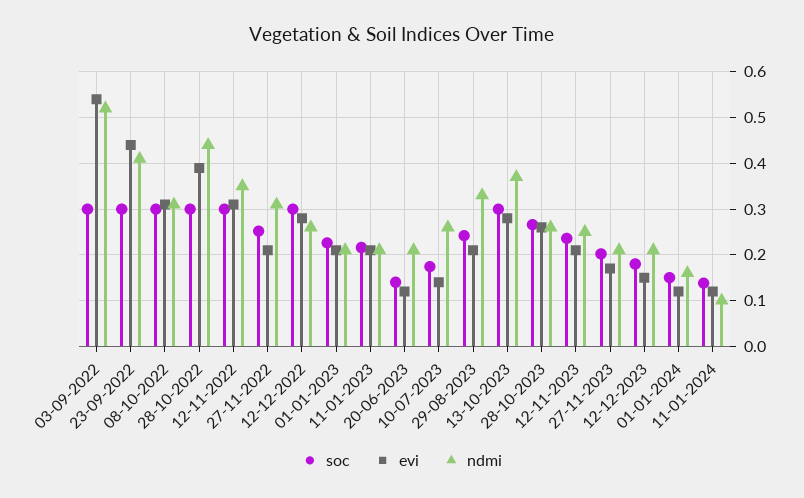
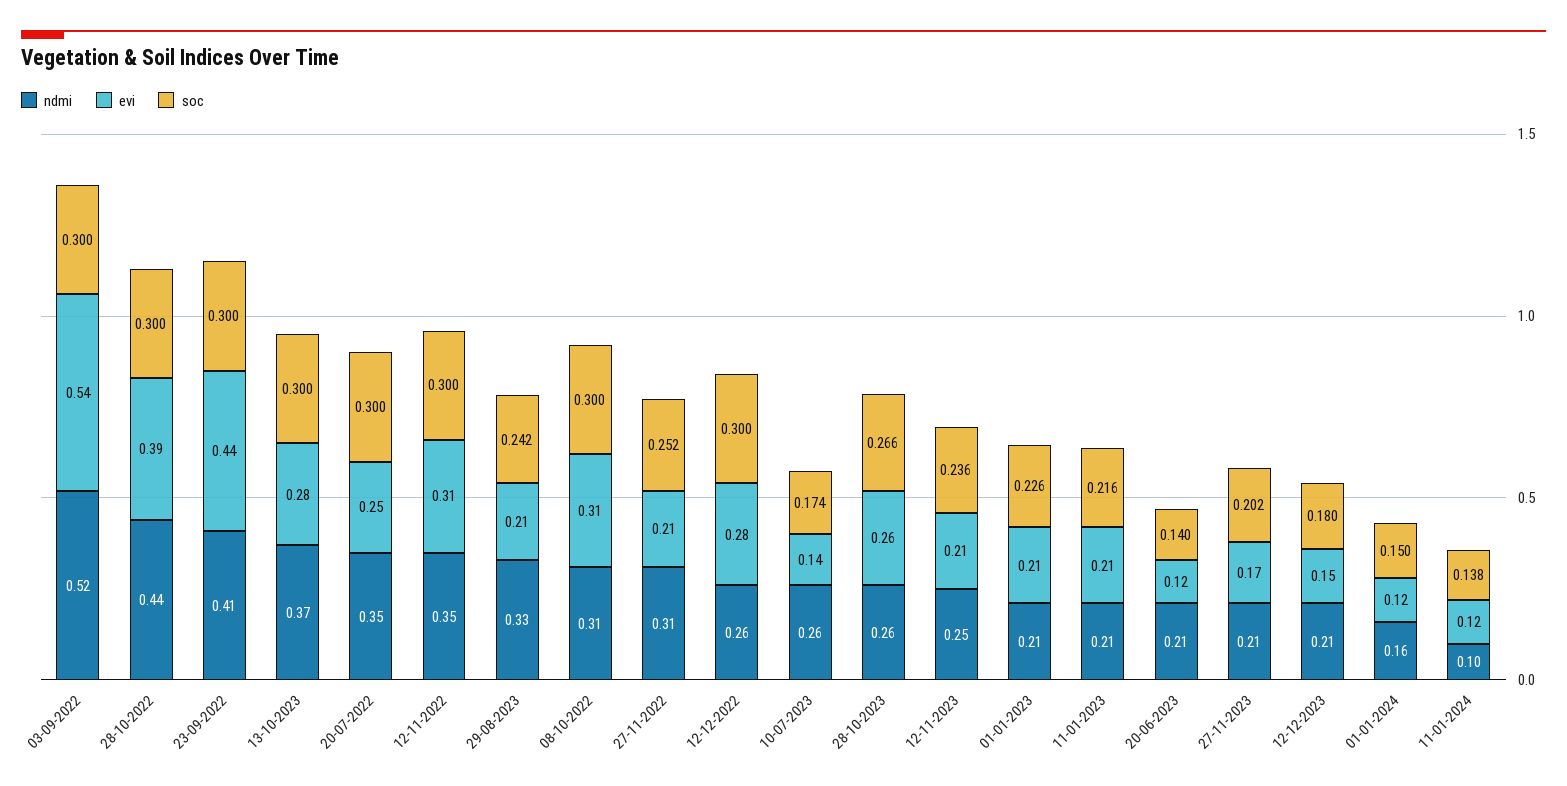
  {
    "soc": {
      "03-09-2022": 0.3,
      "23-09-2022": 0.3,
      "08-10-2022": 0.3,
      "28-10-2022": 0.3,
      "12-11-2022": 0.3,
      "27-11-2022": 0.252,
      "12-12-2022": 0.3,
      "01-01-2023": 0.226,
      "11-01-2023": 0.216,
      "20-06-2023": 0.14,
      "10-07-2023": 0.174,
      "29-08-2023": 0.242,
      "13-10-2023": 0.3,
      "28-10-2023": 0.266,
      "12-11-2023": 0.236,
      "27-11-2023": 0.202,
      "12-12-2023": 0.18,
      "01-01-2024": 0.15,
-     "11-01-2024": 0.138
+     "11-01-2024": 0.138,
+     "20-07-2022": 0.3
    },
    "evi": {
      "03-09-2022": 0.54,
      "23-09-2022": 0.44,
      "08-10-2022": 0.31,
      "28-10-2022": 0.39,
      "12-11-2022": 0.31,
      "27-11-2022": 0.21,
      "12-12-2022": 0.28,
      "01-01-2023": 0.21,
      "11-01-2023": 0.21,
      "20-06-2023": 0.12,
      "10-07-2023": 0.14,
      "29-08-2023": 0.21,
      "13-10-2023": 0.28,
      "28-10-2023": 0.26,
      "12-11-2023": 0.21,
      "27-11-2023": 0.17,
      "12-12-2023": 0.15,
      "01-01-2024": 0.12,
-     "11-01-2024": 0.12
+     "11-01-2024": 0.12,
+     "20-07-2022": 0.25
    },
    "ndmi": {
      "03-09-2022": 0.52,
      "23-09-2022": 0.41,
      "08-10-2022": 0.31,
      "28-10-2022": 0.44,
      "12-11-2022": 0.35,
      "27-11-2022": 0.31,
      "12-12-2022": 0.26,
      "01-01-2023": 0.21,
      "11-01-2023": 0.21,
      "20-06-2023": 0.21,
      "10-07-2023": 0.26,
      "29-08-2023": 0.33,
      "13-10-2023": 0.37,
      "28-10-2023": 0.26,
      "12-11-2023": 0.25,
      "27-11-2023": 0.21,
      "12-12-2023": 0.21,
      "01-01-2024": 0.16,
-     "11-01-2024": 0.1
+     "11-01-2024": 0.1,
+     "20-07-2022": 0.35
    }
  }

